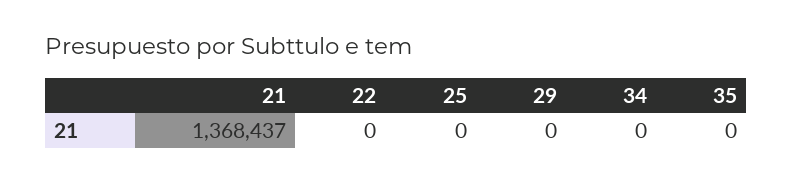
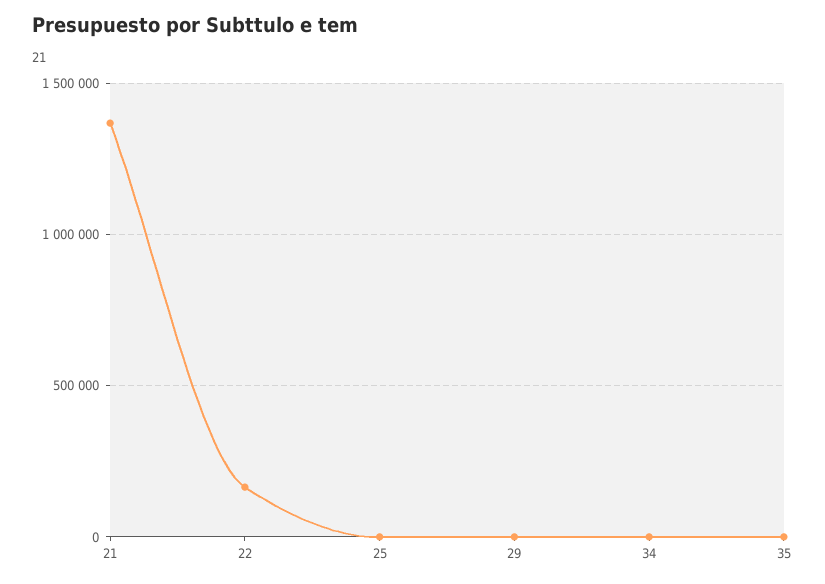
  {
    "21": 1368437,
-   "22": 0,
+   "22": 150000,
    "25": 0,
    "29": 0,
    "34": 0,
    "35": 0
  }

